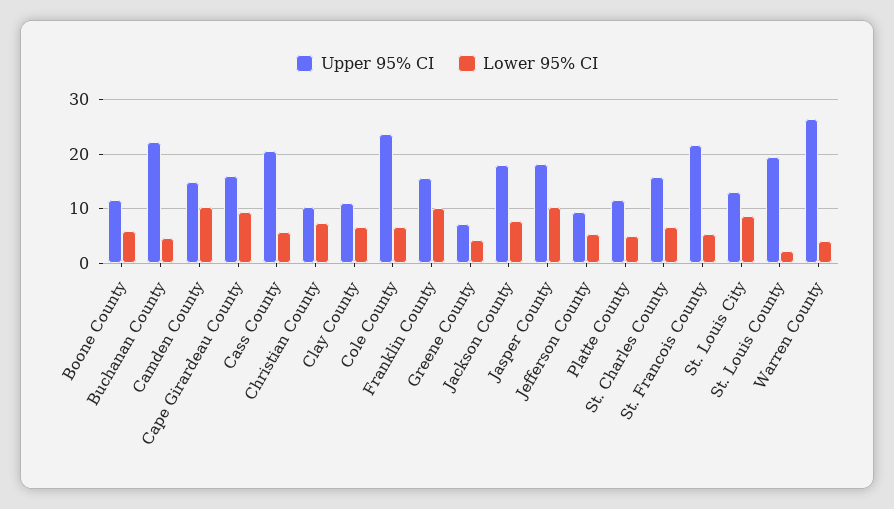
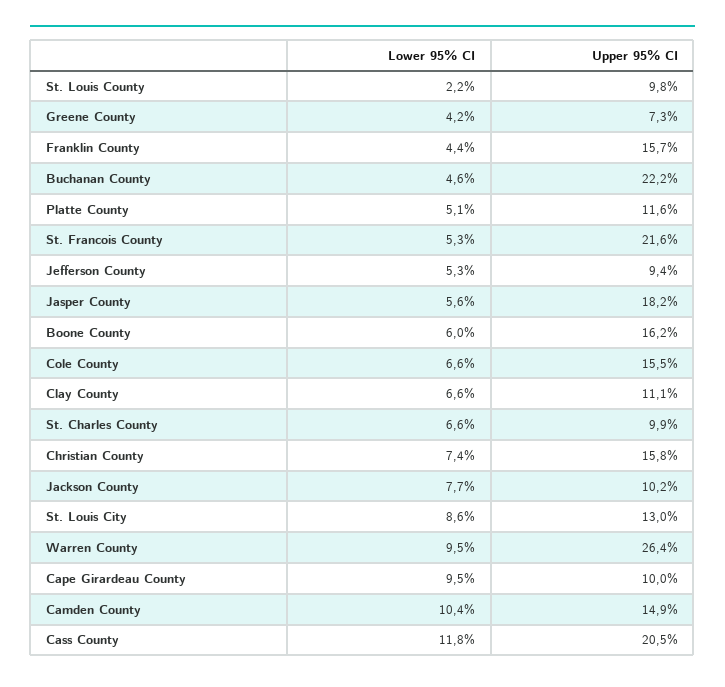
  {
    "Upper 95% CI": {
-     "Boone County": 12,
+     "Boone County": 16.2,
      "Buchanan County": 22.2,
      "Camden County": 14.9,
-     "Cape Girardeau County": 16,
+     "Cape Girardeau County": 10,
      "Cass County": 20.5,
-     "Christian County": 10,
+     "Christian County": 15.8,
      "Clay County": 11.1,
-     "Cole County": 24,
+     "Cole County": 15.5,
      "Franklin County": 15.7,
      "Greene County": 7.3,
-     "Jackson County": 18,
+     "Jackson County": 10.2,
      "Jasper County": 18.2,
      "Jefferson County": 9.4,
      "Platte County": 11.6,
-     "St. Charles County": 16,
+     "St. Charles County": 9.9,
      "St. Francois County": 21.6,
      "St. Louis City": 13,
-     "St. Louis County": 20,
+     "St. Louis County": 9.8,
      "Warren County": 26.4
    },
    "Lower 95% CI": {
      "Boone County": 6,
      "Buchanan County": 4.6,
      "Camden County": 10.4,
      "Cape Girardeau County": 9.5,
-     "Cass County": 6,
+     "Cass County": 11.8,
      "Christian County": 7.4,
      "Clay County": 6.6,
      "Cole County": 6.6,
-     "Franklin County": 10,
+     "Franklin County": 4.4,
      "Greene County": 4.2,
      "Jackson County": 7.7,
-     "Jasper County": 10,
+     "Jasper County": 5.6,
      "Jefferson County": 5.3,
      "Platte County": 5.1,
      "St. Charles County": 6.6,
      "St. Francois County": 5.3,
      "St. Louis City": 8.6,
      "St. Louis County": 2.2,
-     "Warren County": 4
+     "Warren County": 9.5
    }
  }

